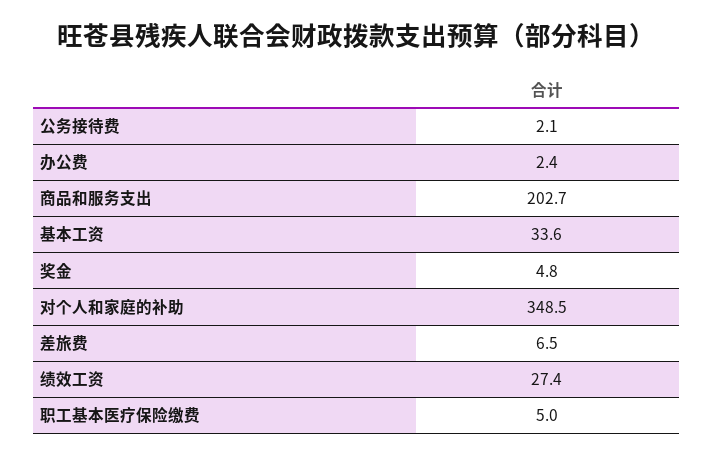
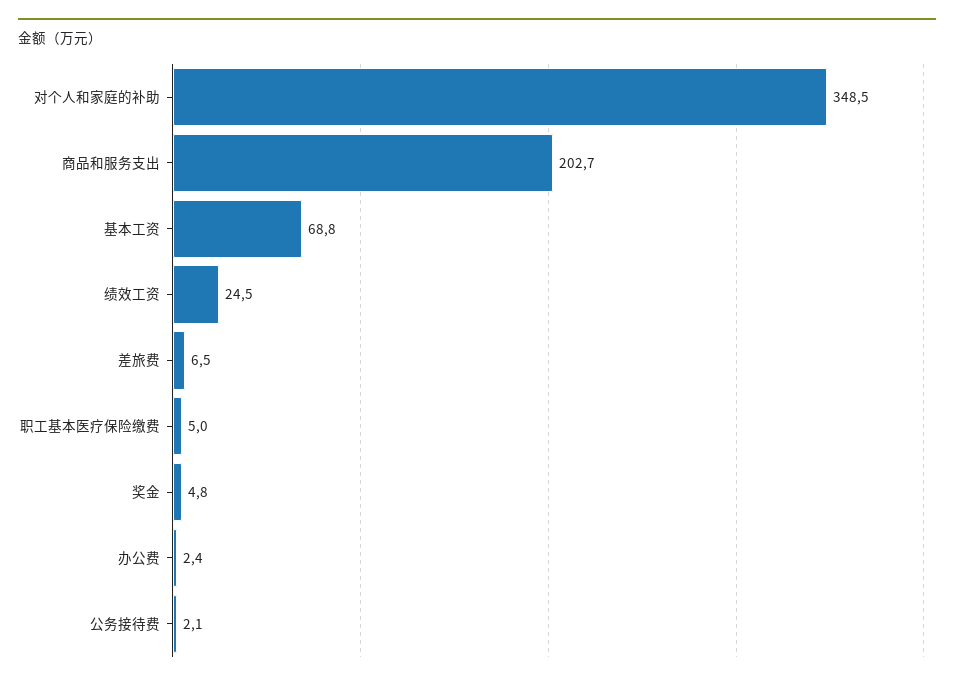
  {
    "公务接待费": 2.1,
    "办公费": 2.4,
    "商品和服务支出": 202.7,
-   "基本工资": 33.6,
+   "基本工资": 68.8,
    "奖金": 4.8,
    "对个人和家庭的补助": 348.5,
    "差旅费": 6.5,
-   "绩效工资": 27.4,
+   "绩效工资": 24.5,
    "职工基本医疗保险缴费": 5
  }

